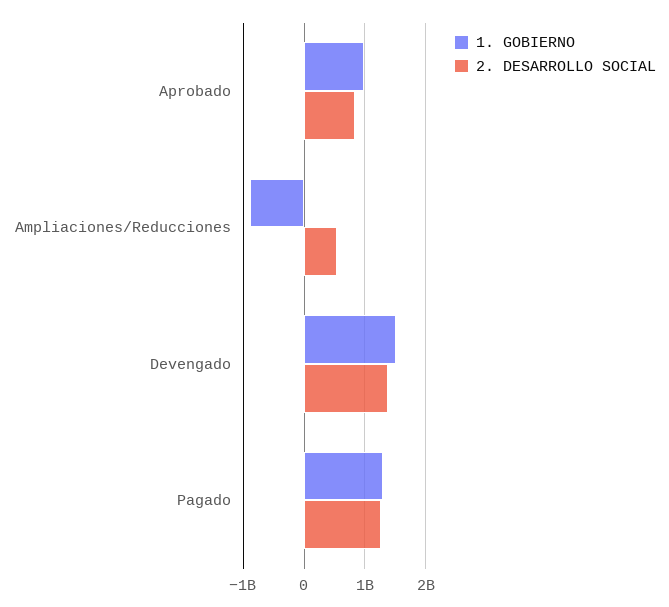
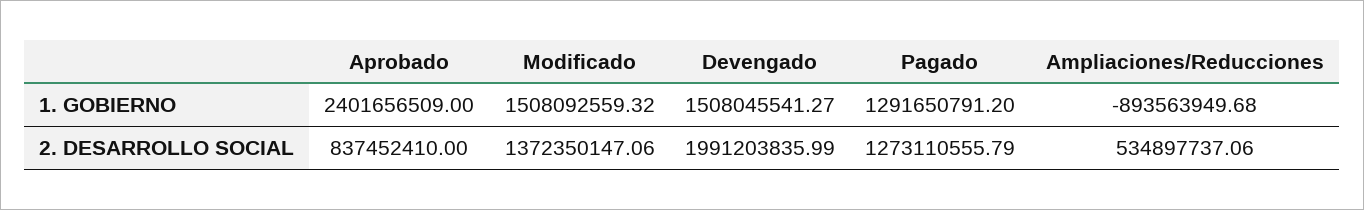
  {
    "1. GOBIERNO": {
-     "Aprobado": 1000000000,
+     "Aprobado": 2401656509,
      "Ampliaciones/Reducciones": -893563949.68,
      "Devengado": 1508045541.27,
-     "Pagado": 1291650791.2
+     "Pagado": 1291650791.2,
+     "Modificado": 1508092559.32
    },
    "2. DESARROLLO SOCIAL": {
      "Aprobado": 837452410,
      "Ampliaciones/Reducciones": 534897737.06,
-     "Devengado": 1400000000,
+     "Devengado": 1991203835.99,
-     "Pagado": 1273110555.79
+     "Pagado": 1273110555.79,
+     "Modificado": 1372350147.06
    }
  }

